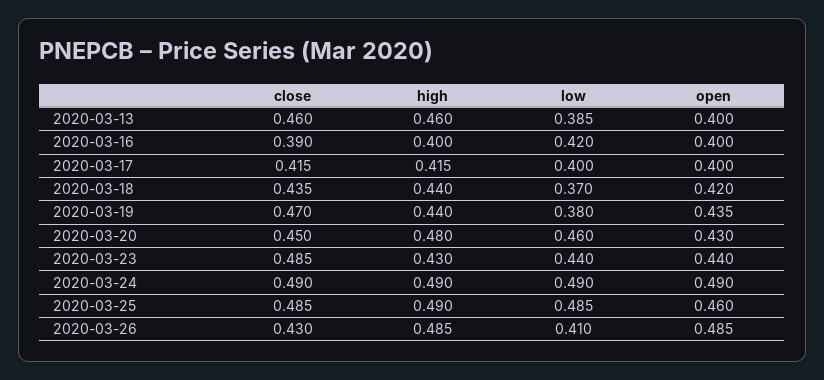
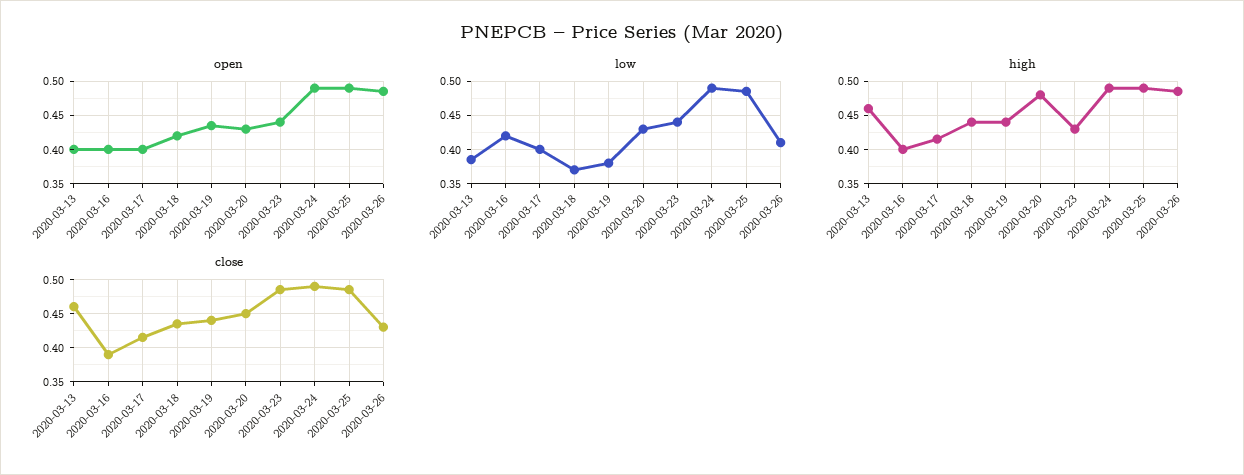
  {
    "close": {
      "2020-03-13": 0.46,
      "2020-03-16": 0.39,
      "2020-03-17": 0.415,
      "2020-03-18": 0.435,
-     "2020-03-19": 0.47,
+     "2020-03-19": 0.44,
      "2020-03-20": 0.45,
      "2020-03-23": 0.485,
      "2020-03-24": 0.49,
      "2020-03-25": 0.485,
      "2020-03-26": 0.43
    },
    "high": {
      "2020-03-13": 0.46,
      "2020-03-16": 0.4,
      "2020-03-17": 0.415,
      "2020-03-18": 0.44,
      "2020-03-19": 0.44,
      "2020-03-20": 0.48,
      "2020-03-23": 0.43,
      "2020-03-24": 0.49,
      "2020-03-25": 0.49,
      "2020-03-26": 0.485
    },
    "low": {
      "2020-03-13": 0.385,
      "2020-03-16": 0.42,
      "2020-03-17": 0.4,
      "2020-03-18": 0.37,
      "2020-03-19": 0.38,
-     "2020-03-20": 0.46,
+     "2020-03-20": 0.43,
      "2020-03-23": 0.44,
      "2020-03-24": 0.49,
      "2020-03-25": 0.485,
      "2020-03-26": 0.41
    },
    "open": {
      "2020-03-13": 0.4,
      "2020-03-16": 0.4,
      "2020-03-17": 0.4,
      "2020-03-18": 0.42,
      "2020-03-19": 0.435,
      "2020-03-20": 0.43,
      "2020-03-23": 0.44,
      "2020-03-24": 0.49,
-     "2020-03-25": 0.46,
+     "2020-03-25": 0.49,
      "2020-03-26": 0.485
    }
  }

